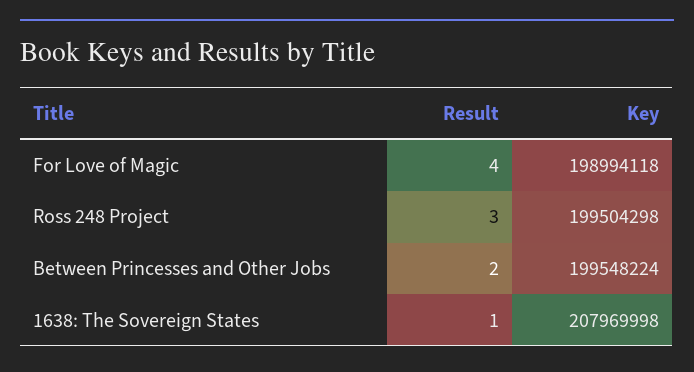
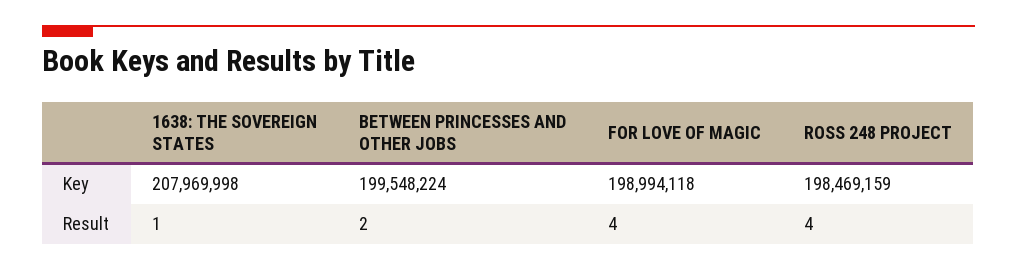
  {
    "Result": {
      "For Love of Magic": 4,
-     "Ross 248 Project": 3,
+     "Ross 248 Project": 4,
      "Between Princesses and Other Jobs": 2,
      "1638: The Sovereign States": 1
    },
    "Key": {
      "For Love of Magic": 198994118,
-     "Ross 248 Project": 199504298,
+     "Ross 248 Project": 198469159,
      "Between Princesses and Other Jobs": 199548224,
      "1638: The Sovereign States": 207969998
    }
  }

